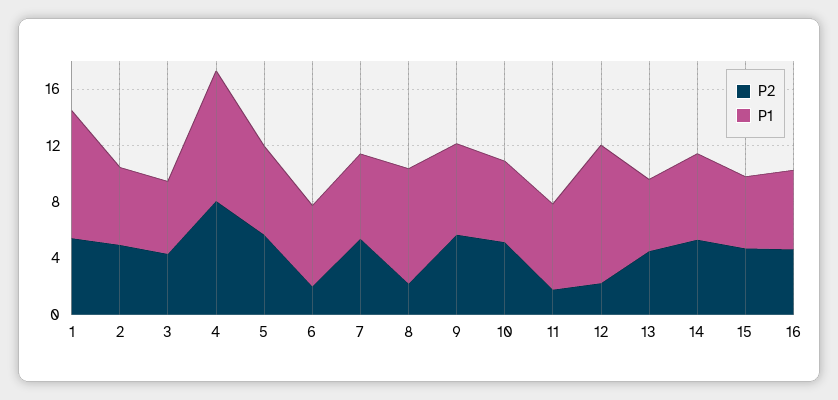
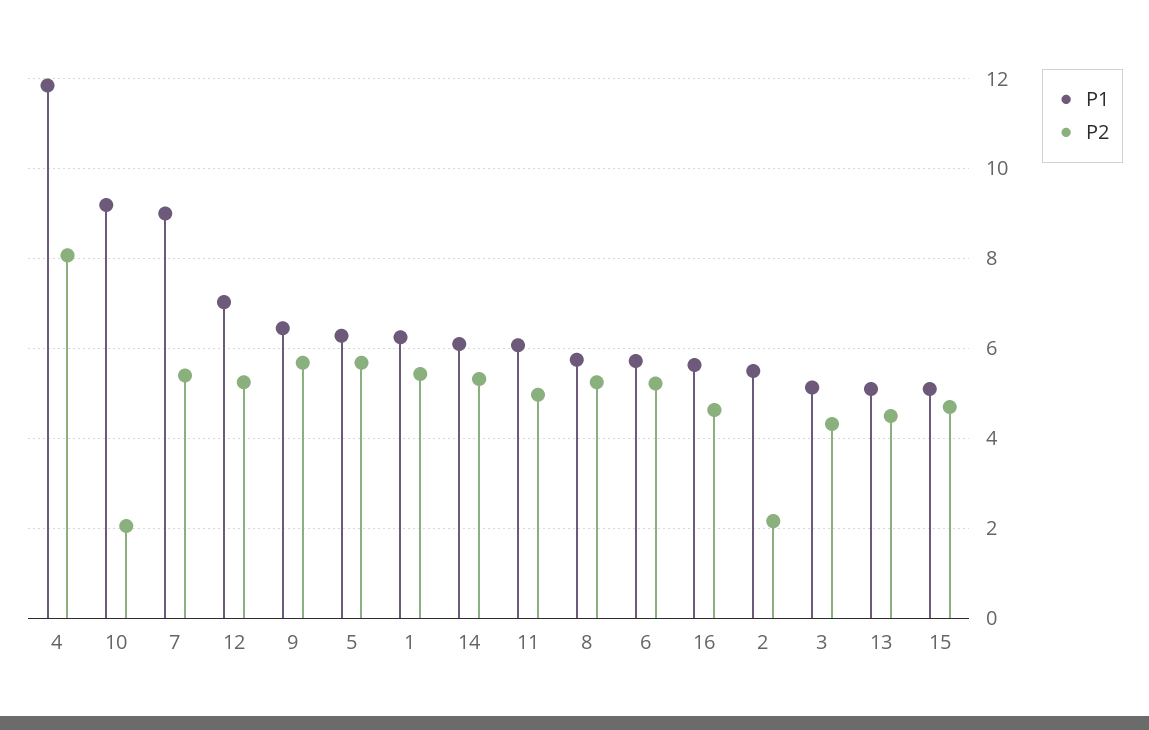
  {
    "P2": {
      "1": 5.4,
-     "2": 5,
+     "2": 2.2,
      "3": 4.4,
      "4": 8,
      "5": 5.6,
-     "6": 2,
+     "6": 5.2,
      "7": 5.4,
-     "8": 2,
+     "8": 5.2,
      "9": 5.6,
-     "10": 5,
+     "10": 2,
-     "11": 2,
+     "11": 5,
-     "12": 2,
+     "12": 5.2,
      "13": 4.6,
      "14": 5.4,
      "15": 4.8,
      "16": 4.6
    },
    "P1": {
-     "1": 9,
+     "1": 6.2,
      "2": 5.6,
      "3": 5.2,
-     "4": 9,
+     "4": 11.8,
      "5": 6.2,
      "6": 5.8,
-     "7": 6,
+     "7": 9,
-     "8": 8,
+     "8": 5.8,
      "9": 6.4,
-     "10": 6,
+     "10": 9.2,
      "11": 6,
-     "12": 10,
+     "12": 7,
      "13": 5.2,
      "14": 6.2,
      "15": 5.2,
      "16": 5.6
    }
  }

